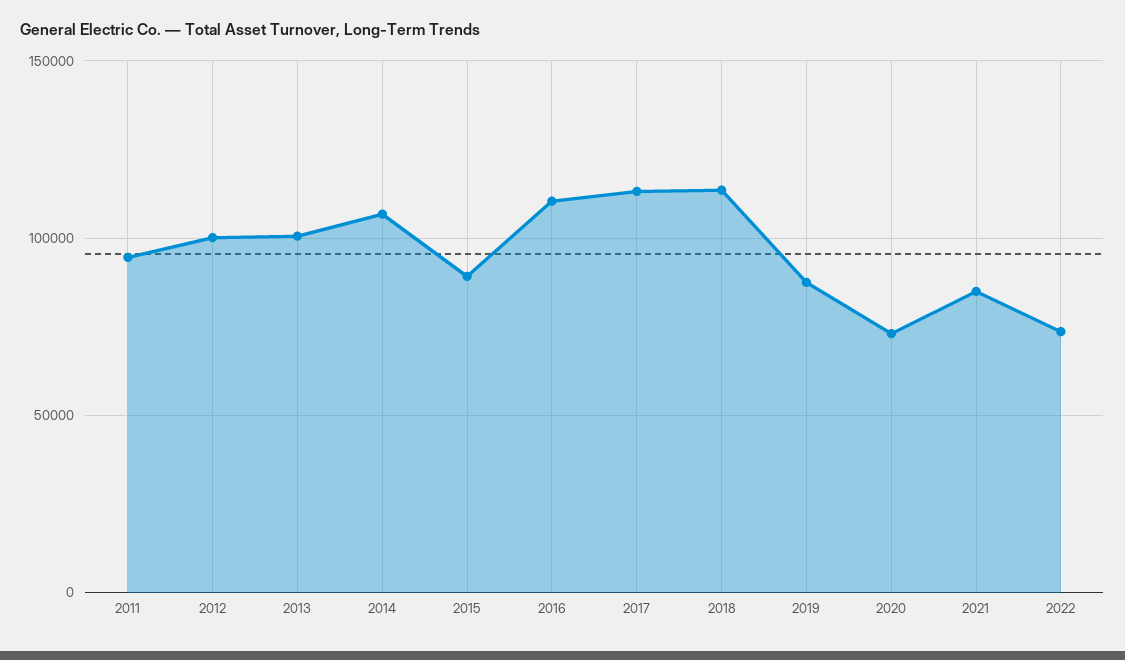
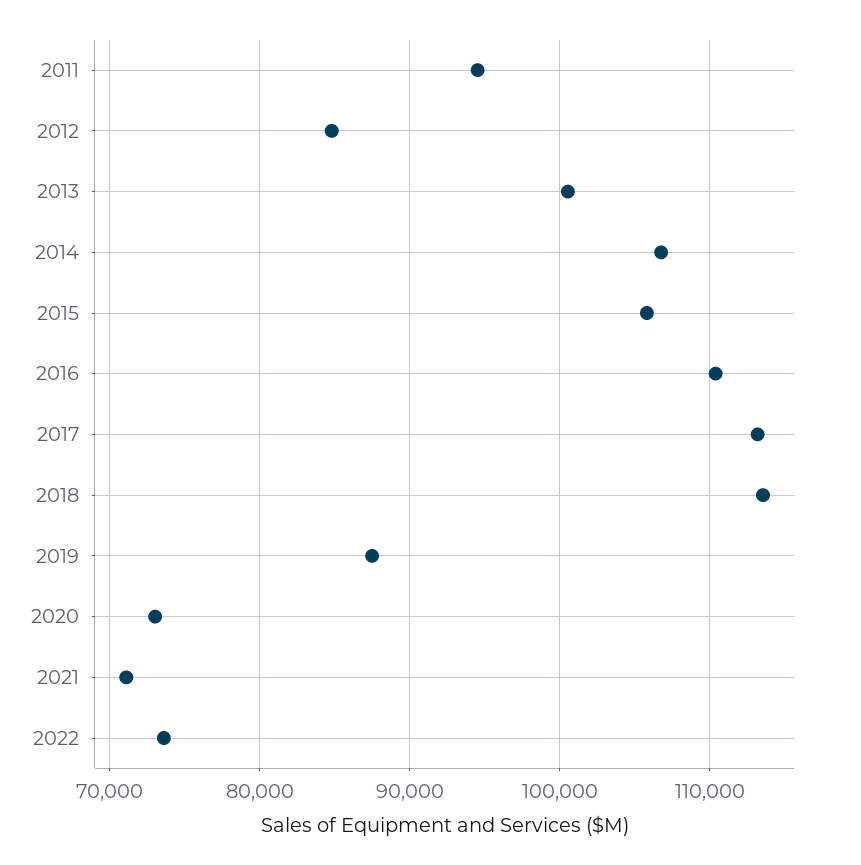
  {
    "2011": 95000,
-   "2012": 100000,
+   "2012": 85000,
    "2013": 101000,
    "2014": 107000,
-   "2015": 90000,
+   "2015": 106000,
    "2016": 110000,
    "2017": 113000,
    "2018": 114000,
    "2019": 87000,
    "2020": 73000,
-   "2021": 85000,
+   "2021": 71000,
    "2022": 74000
  }

